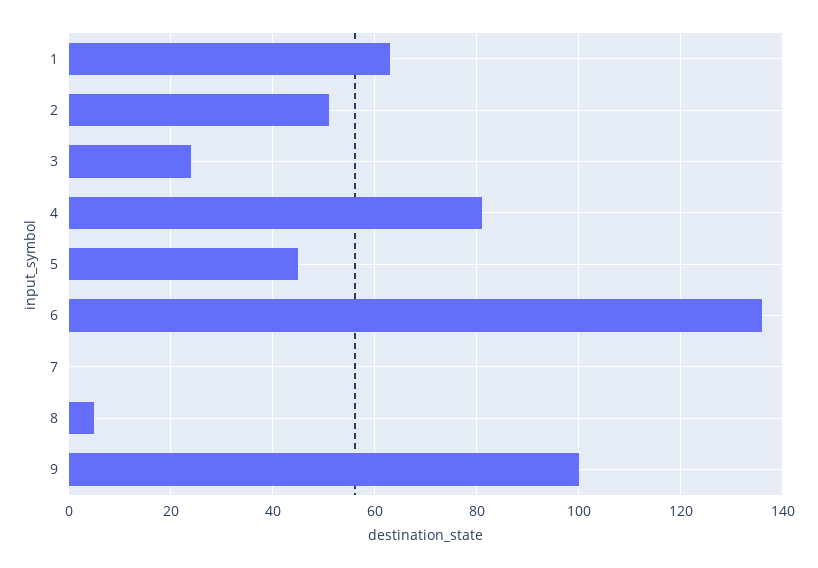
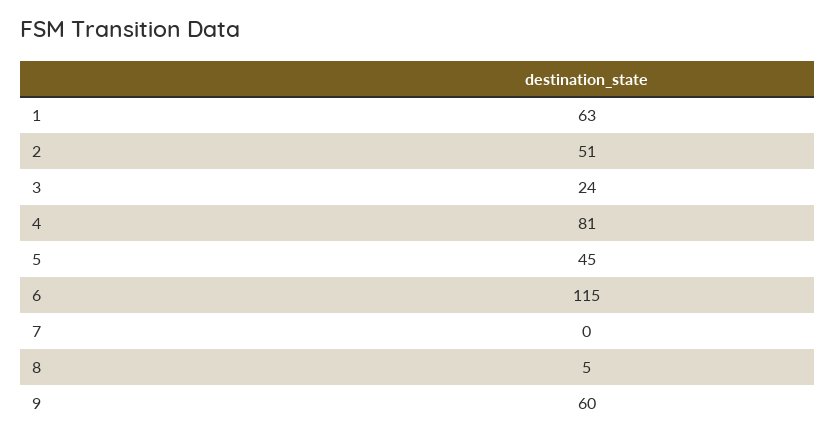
  {
    "1": 63,
    "2": 51,
    "3": 24,
    "4": 81,
    "5": 45,
-   "6": 135,
+   "6": 115,
    "7": 0,
    "8": 5,
-   "9": 100
+   "9": 60
  }

